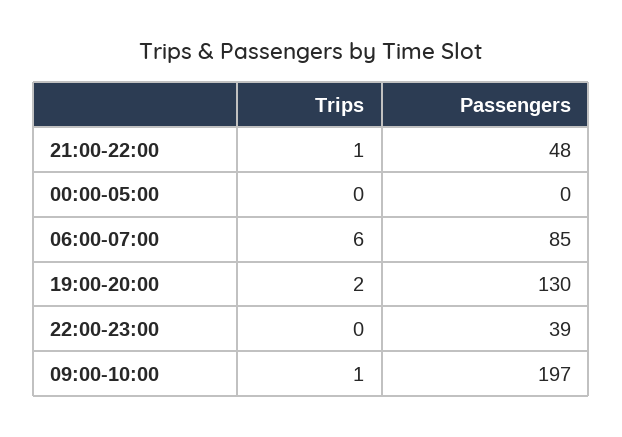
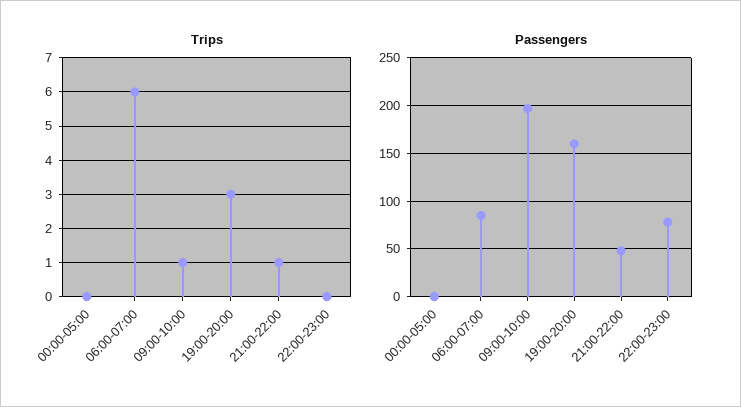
  {
    "Trips": {
      "21:00-22:00": 1,
      "00:00-05:00": 0,
      "06:00-07:00": 6,
-     "19:00-20:00": 2,
+     "19:00-20:00": 3,
      "22:00-23:00": 0,
      "09:00-10:00": 1
    },
    "Passengers": {
      "21:00-22:00": 48,
      "00:00-05:00": 0,
      "06:00-07:00": 85,
-     "19:00-20:00": 130,
+     "19:00-20:00": 160,
-     "22:00-23:00": 39,
+     "22:00-23:00": 80,
      "09:00-10:00": 197
    }
  }

